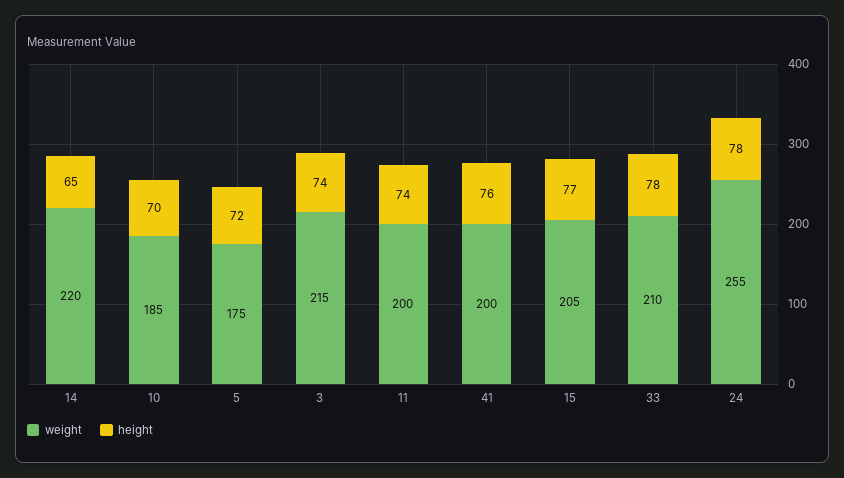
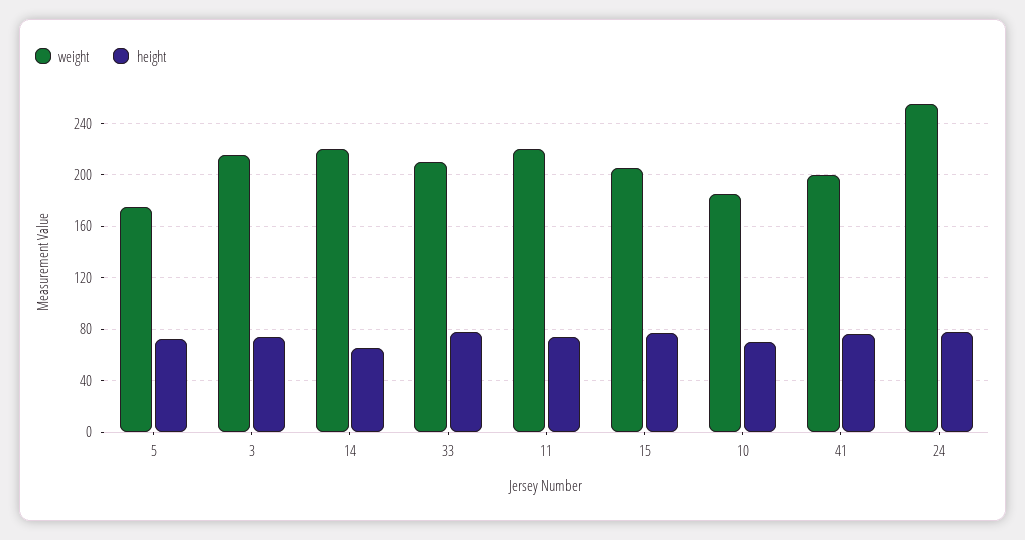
  {
    "weight": {
      "14": 220,
      "10": 185,
      "5": 175,
      "3": 215,
-     "11": 200,
+     "11": 220,
      "41": 200,
      "15": 205,
      "33": 210,
      "24": 255
    },
    "height": {
      "14": 65,
      "10": 70,
      "5": 72,
      "3": 74,
      "11": 74,
      "41": 76,
      "15": 77,
      "33": 78,
      "24": 78
    }
  }

